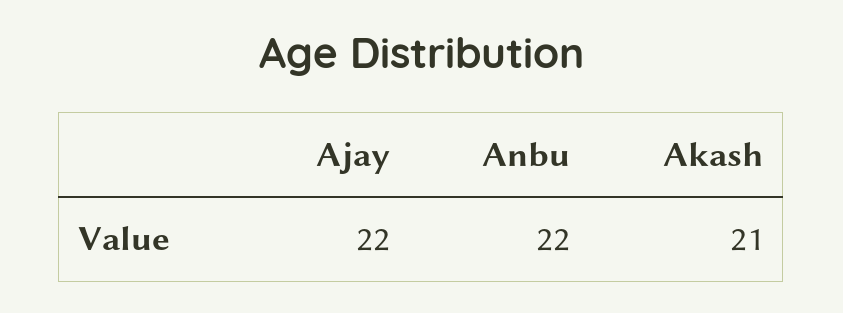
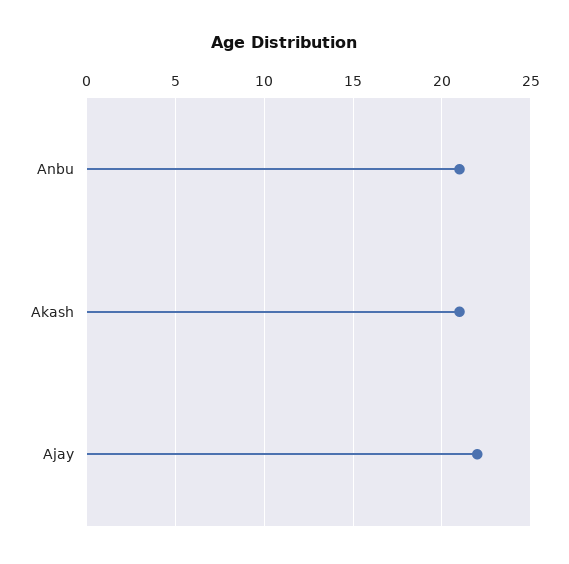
  {
    "Ajay": 22,
-   "Anbu": 22,
+   "Anbu": 21,
    "Akash": 21
  }

